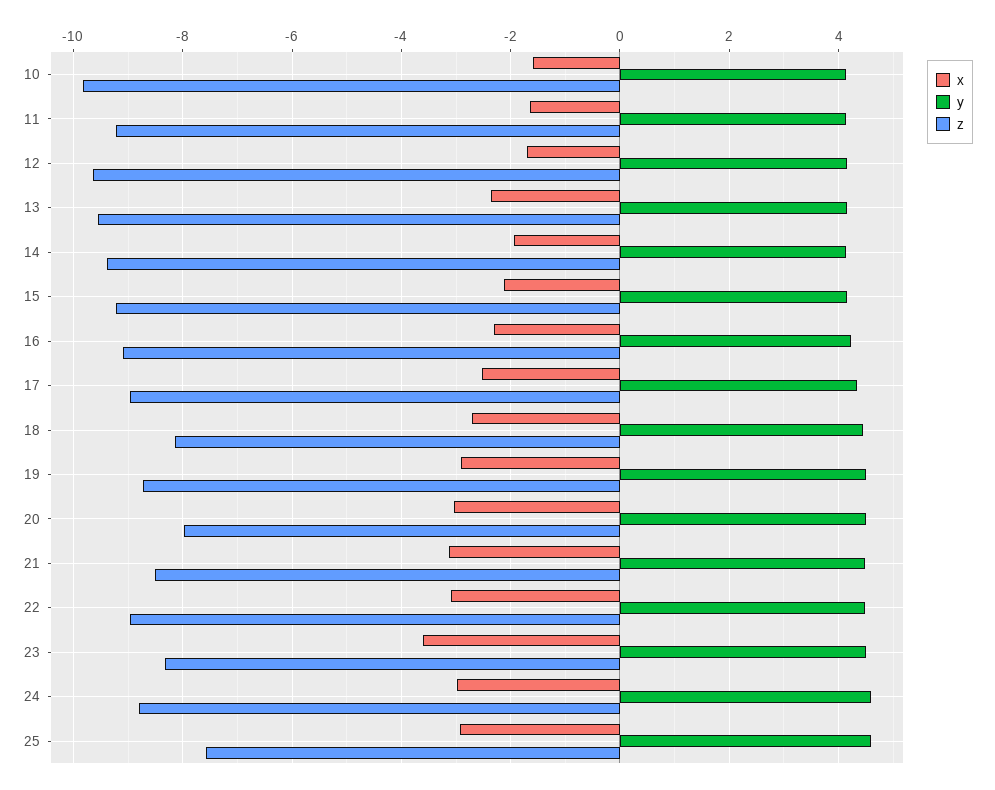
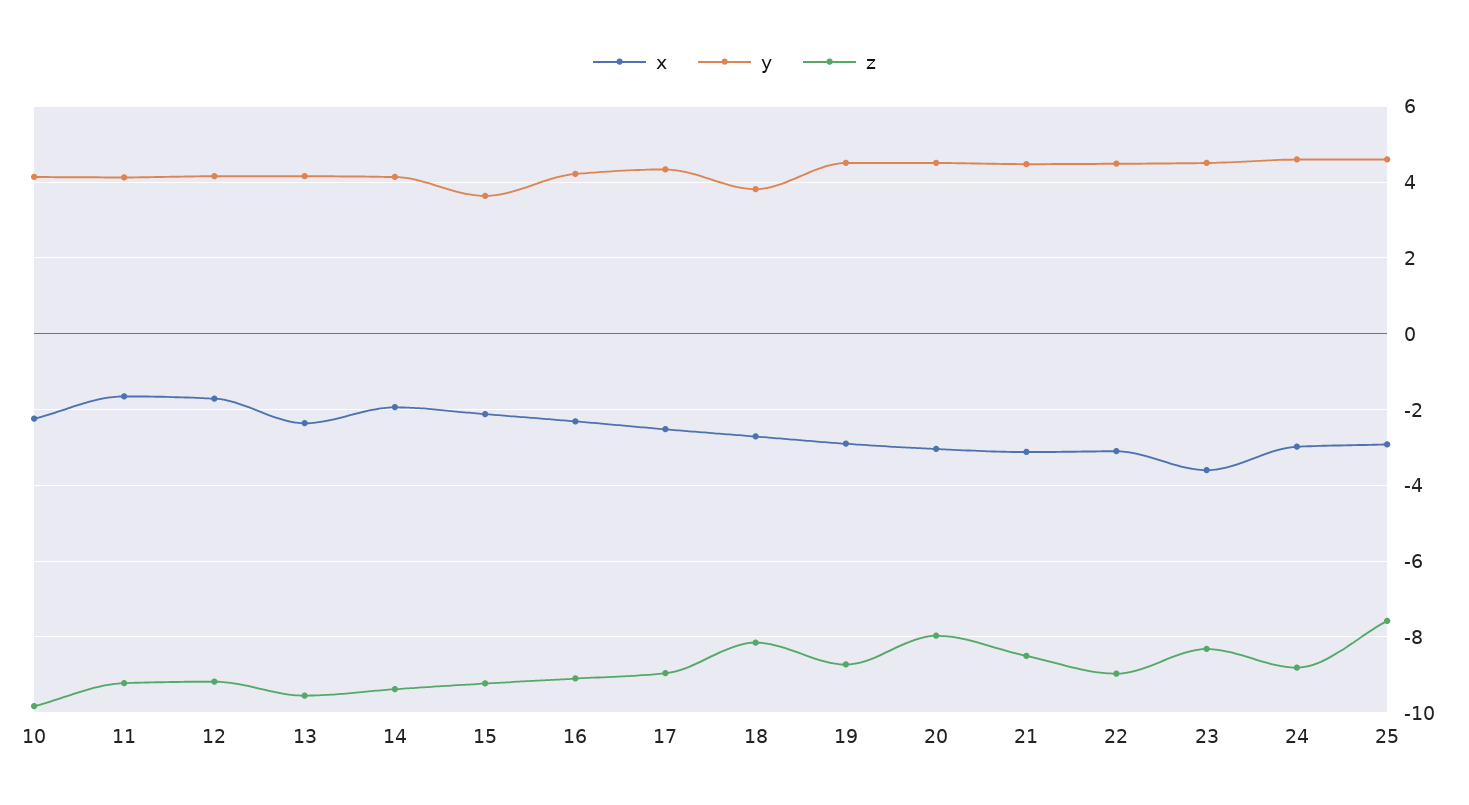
  {
    "x": {
-     "10": -1.6,
+     "10": -2.2,
      "11": -1.6,
      "12": -1.8,
      "13": -2.4,
      "14": -2,
      "15": -2.2,
      "16": -2.4,
      "17": -2.6,
      "18": -2.8,
      "19": -3,
      "20": -3,
      "21": -3.2,
      "22": -3.2,
      "23": -3.6,
      "24": -3,
      "25": -3
    },
    "y": {
      "10": 4.2,
      "11": 4.2,
      "12": 4.2,
      "13": 4.2,
      "14": 4.2,
-     "15": 4.2,
+     "15": 3.6,
      "16": 4.2,
      "17": 4.4,
-     "18": 4.4,
+     "18": 3.8,
      "19": 4.6,
      "20": 4.6,
      "21": 4.4,
      "22": 4.4,
      "23": 4.6,
      "24": 4.6,
      "25": 4.6
    },
    "z": {
      "10": -9.8,
      "11": -9.2,
-     "12": -9.6,
+     "12": -9.2,
      "13": -9.6,
      "14": -9.4,
      "15": -9.2,
      "16": -9.2,
      "17": -9,
      "18": -8.2,
      "19": -8.8,
      "20": -8,
      "21": -8.6,
      "22": -9,
      "23": -8.4,
      "24": -8.8,
      "25": -7.6
    }
  }

